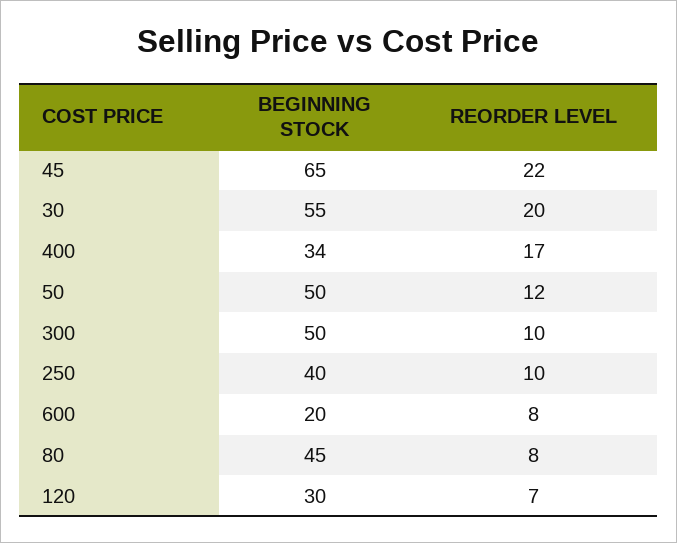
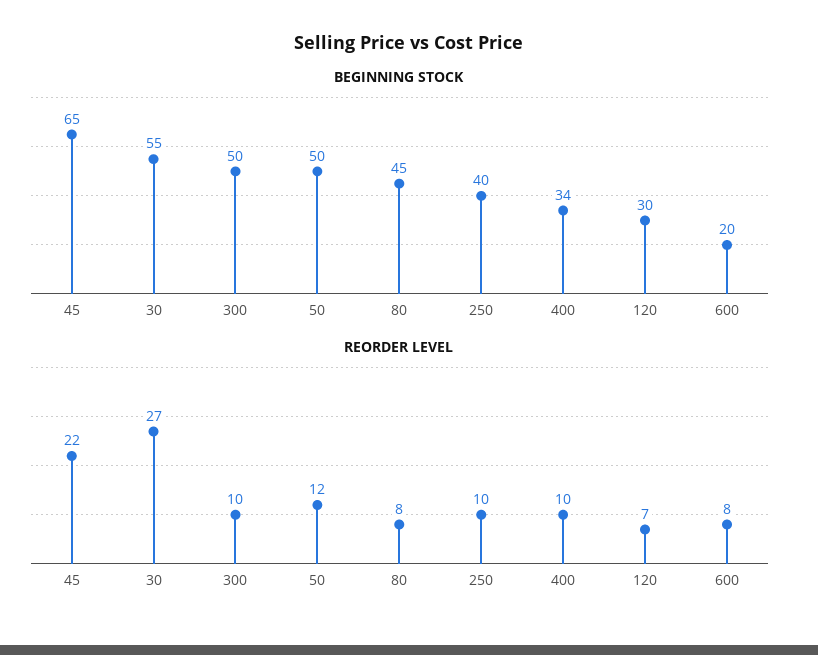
  {
    "BEGINNING STOCK": {
      "45": 65,
      "30": 55,
      "400": 34,
      "50": 50,
      "300": 50,
      "250": 40,
      "600": 20,
      "80": 45,
      "120": 30
    },
    "REORDER LEVEL": {
      "45": 22,
-     "30": 20,
+     "30": 27,
-     "400": 17,
+     "400": 10,
      "50": 12,
      "300": 10,
      "250": 10,
      "600": 8,
      "80": 8,
      "120": 7
    }
  }

